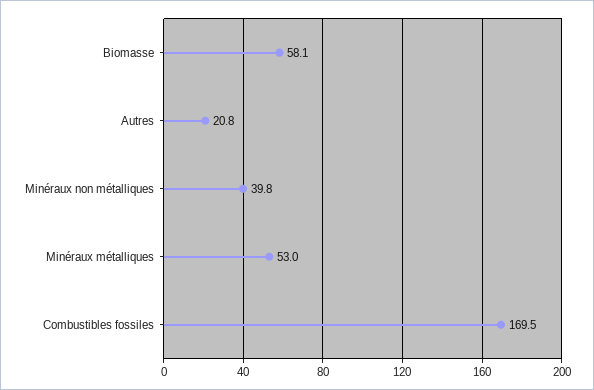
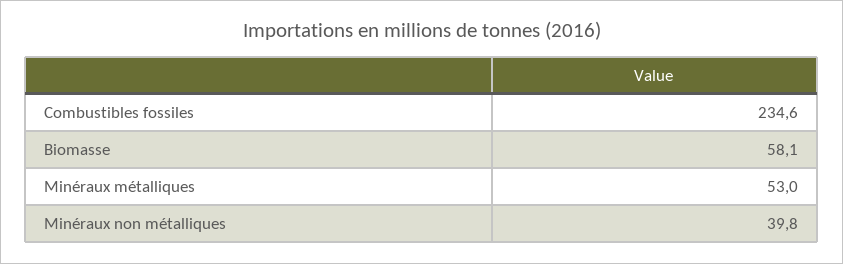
  {
    "Biomasse": 58.1,
-   "Autres": 20.8,
    "Minéraux non métalliques": 39.8,
    "Minéraux métalliques": 53,
-   "Combustibles fossiles": 169.5
+   "Combustibles fossiles": 234.6
  }

